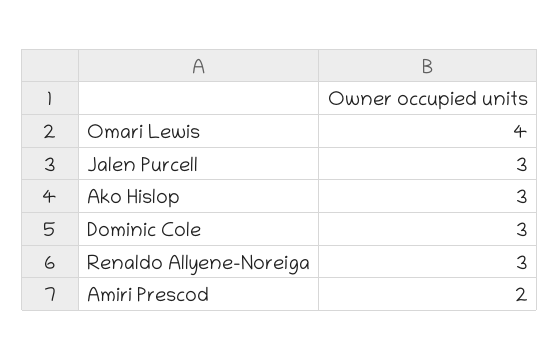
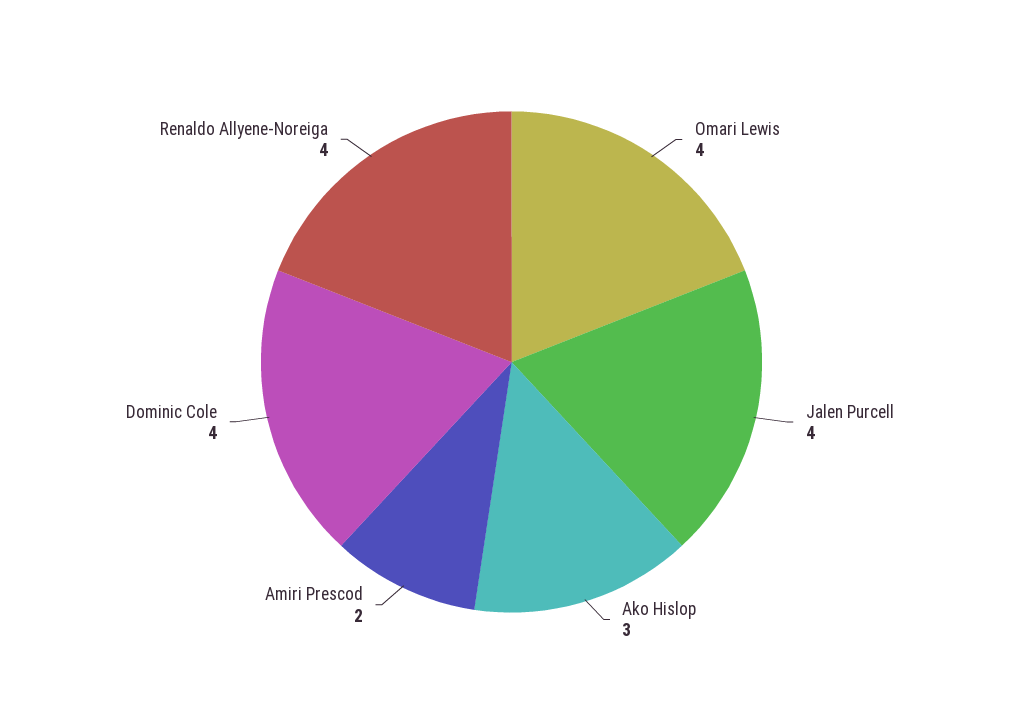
  {
    "Omari Lewis": 4,
-   "Jalen Purcell": 3,
+   "Jalen Purcell": 4,
    "Ako Hislop": 3,
-   "Dominic Cole": 3,
+   "Dominic Cole": 4,
-   "Renaldo Allyene-Noreiga": 3,
+   "Renaldo Allyene-Noreiga": 4,
    "Amiri Prescod": 2
  }

